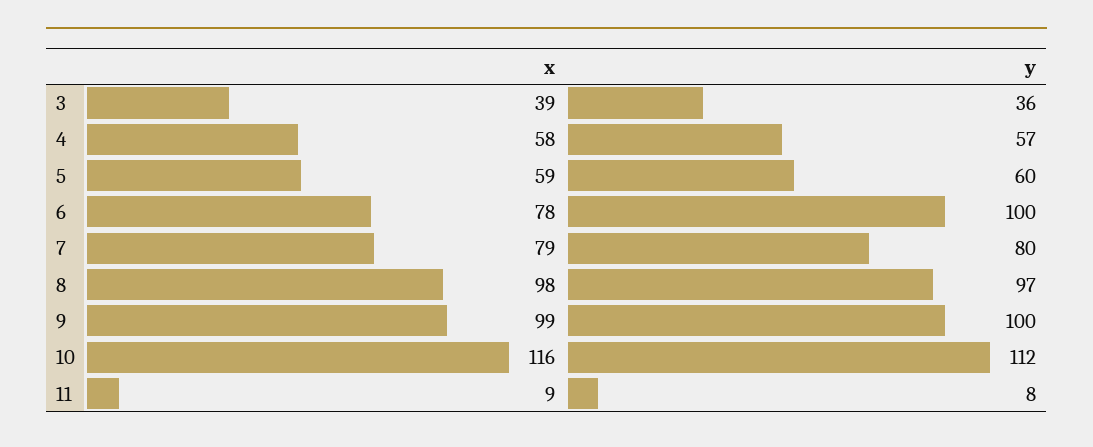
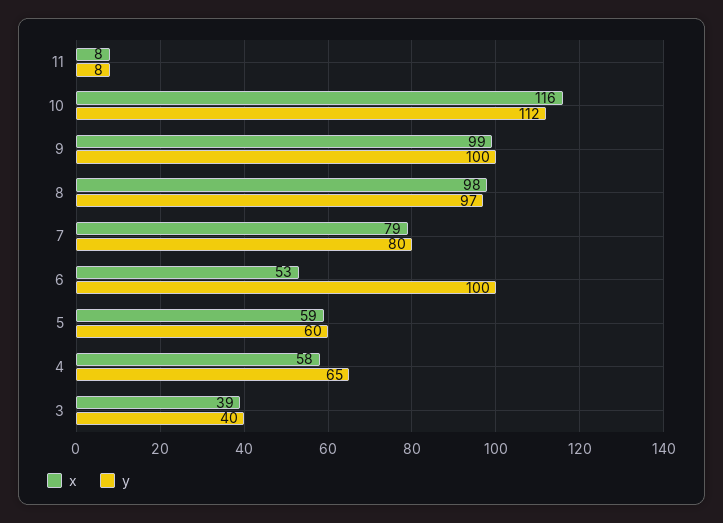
  {
    "x": {
      "3": 39,
      "4": 58,
      "5": 59,
-     "6": 78,
+     "6": 53,
      "7": 79,
      "8": 98,
      "9": 99,
      "10": 116,
-     "11": 9
+     "11": 8
    },
    "y": {
-     "3": 36,
+     "3": 40,
-     "4": 57,
+     "4": 65,
      "5": 60,
      "6": 100,
      "7": 80,
      "8": 97,
      "9": 100,
      "10": 112,
      "11": 8
    }
  }

